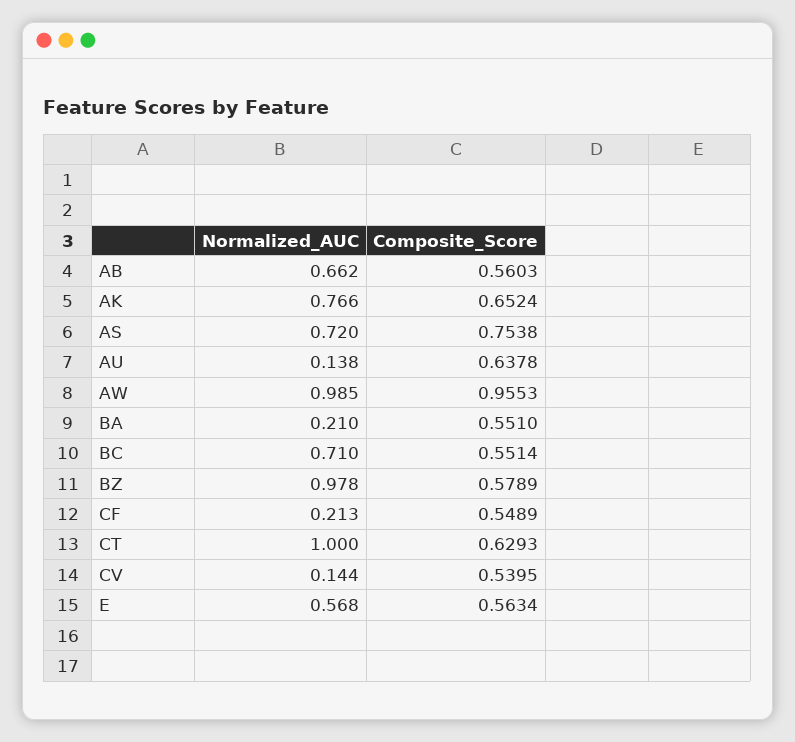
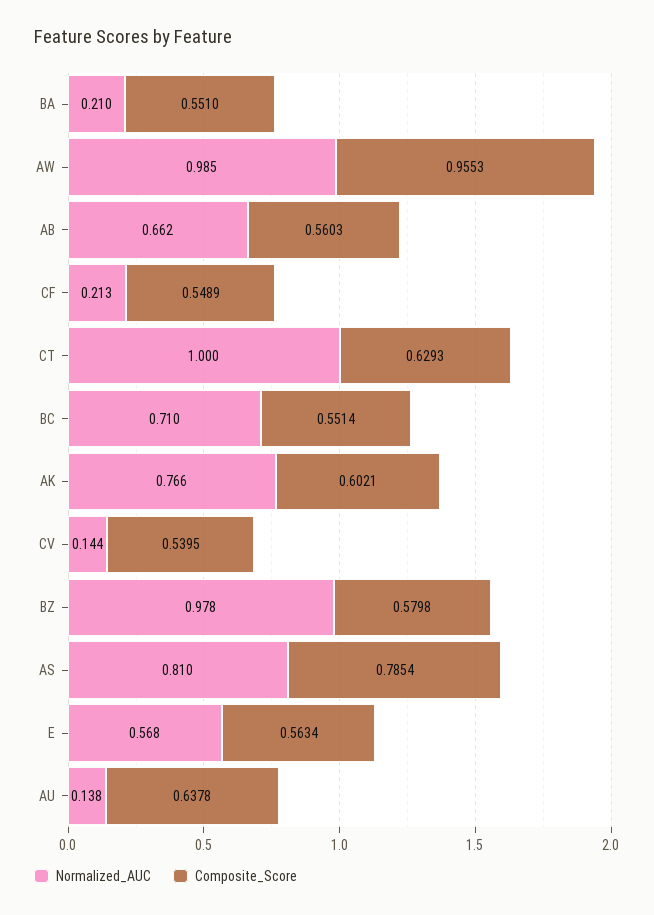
  {
    "Normalized_AUC": {
      "AB": 0.662,
      "AK": 0.766,
-     "AS": 0.72,
+     "AS": 0.81,
      "AU": 0.138,
      "AW": 0.985,
      "BA": 0.21,
      "BC": 0.71,
      "BZ": 0.978,
      "CF": 0.213,
      "CT": 1,
      "CV": 0.144,
      "E": 0.568
    },
    "Composite_Score": {
      "AB": 0.5603,
-     "AK": 0.6524,
+     "AK": 0.6021,
-     "AS": 0.7538,
+     "AS": 0.7854,
      "AU": 0.6378,
      "AW": 0.9553,
      "BA": 0.551,
      "BC": 0.5514,
-     "BZ": 0.5789,
+     "BZ": 0.5798,
      "CF": 0.5489,
      "CT": 0.6293,
      "CV": 0.5395,
      "E": 0.5634
    }
  }

